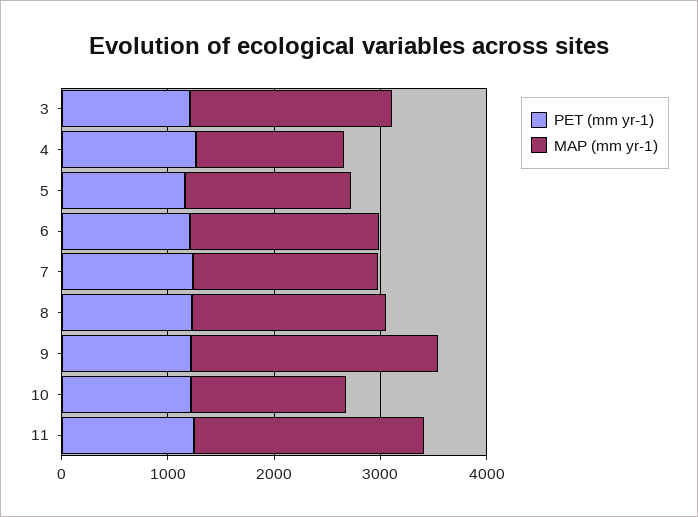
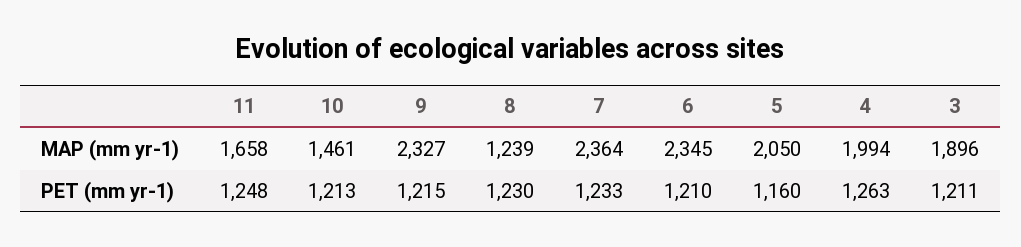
  {
    "PET (mm yr-1)": {
      "3": 1211,
      "4": 1263,
      "5": 1160,
      "6": 1210,
      "7": 1233,
      "8": 1230,
      "9": 1215,
      "10": 1213,
      "11": 1248
    },
    "MAP (mm yr-1)": {
      "3": 1896,
-     "4": 1400,
+     "4": 1994,
-     "5": 1600,
+     "5": 2050,
-     "6": 1800,
+     "6": 2345,
-     "7": 1800,
+     "7": 2364,
-     "8": 1800,
+     "8": 1239,
      "9": 2327,
      "10": 1461,
-     "11": 2200
+     "11": 1658
    }
  }

